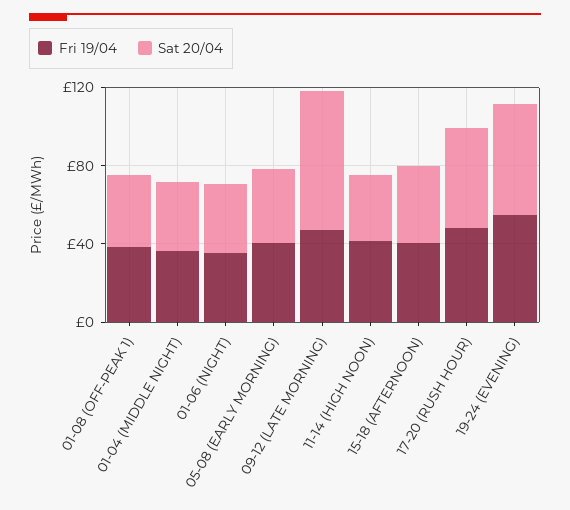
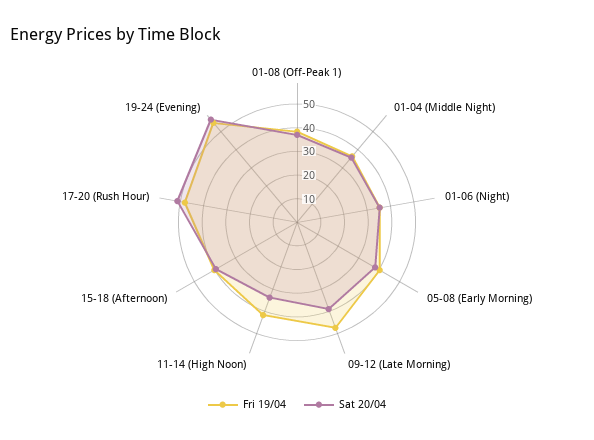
  {
    "Fri 19/04": {
      "01-08 (OFF-PEAK 1)": 40,
      "01-04 (MIDDLE NIGHT)": 35,
      "01-06 (NIGHT)": 35,
      "05-08 (EARLY MORNING)": 40,
      "09-12 (LATE MORNING)": 45,
      "11-14 (HIGH NOON)": 40,
      "15-18 (AFTERNOON)": 40,
      "17-20 (RUSH HOUR)": 50,
      "19-24 (EVENING)": 55
    },
    "Sat 20/04": {
      "01-08 (OFF-PEAK 1)": 35,
      "01-04 (MIDDLE NIGHT)": 35,
      "01-06 (NIGHT)": 35,
      "05-08 (EARLY MORNING)": 40,
-     "09-12 (LATE MORNING)": 70,
+     "09-12 (LATE MORNING)": 40,
      "11-14 (HIGH NOON)": 35,
      "15-18 (AFTERNOON)": 40,
      "17-20 (RUSH HOUR)": 50,
      "19-24 (EVENING)": 55
    }
  }

